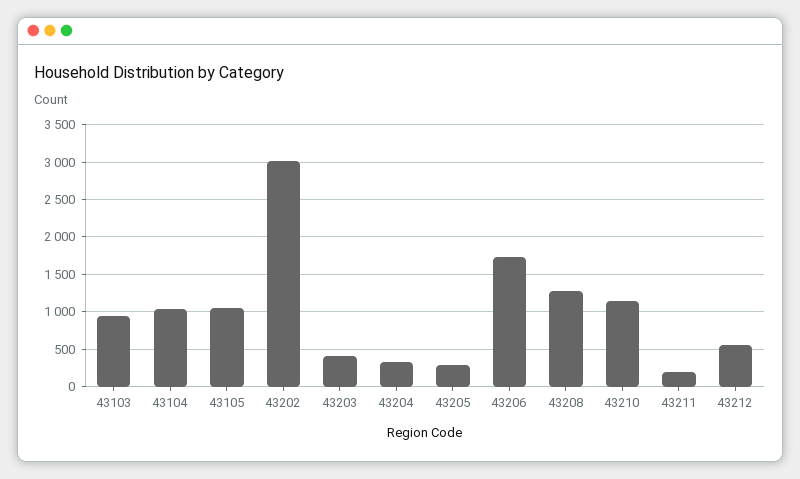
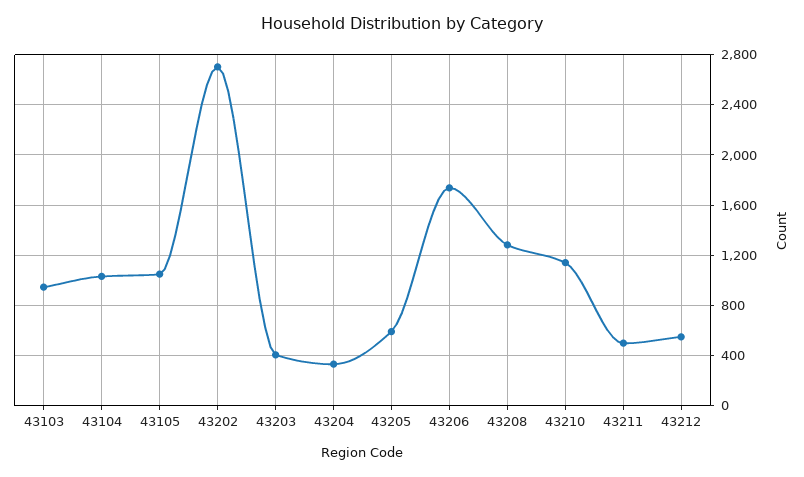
  {
    "43103": 950,
    "43104": 1050,
    "43105": 1050,
-   "43202": 3000,
+   "43202": 2700,
    "43203": 400,
    "43204": 350,
-   "43205": 300,
+   "43205": 600,
    "43206": 1750,
    "43208": 1300,
    "43210": 1150,
-   "43211": 200,
+   "43211": 500,
    "43212": 550
  }

